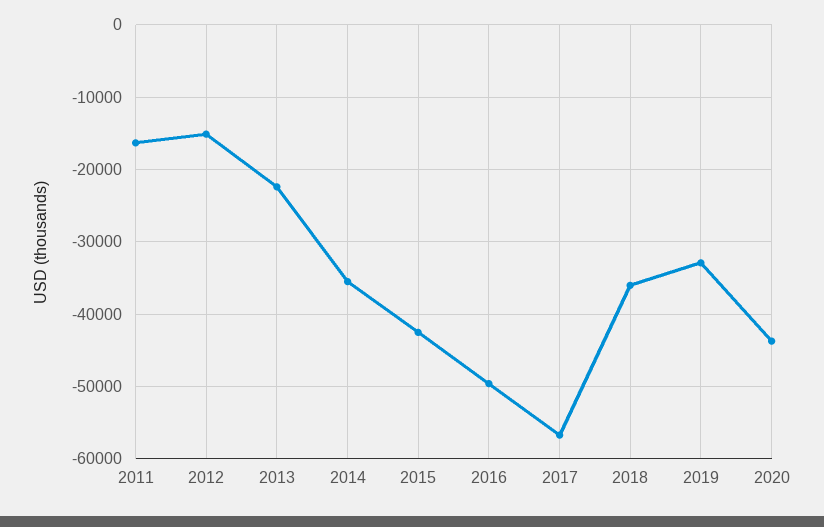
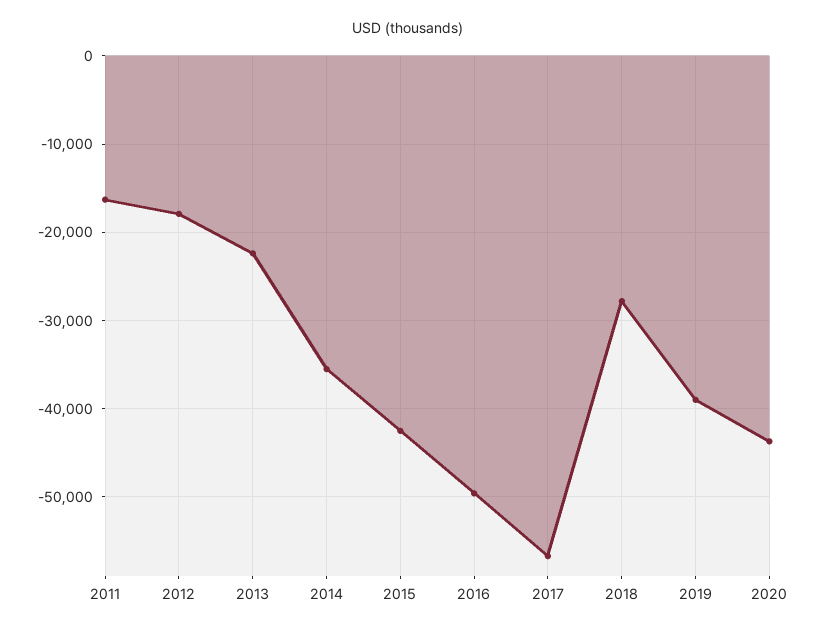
  {
    "2011": -16000,
-   "2012": -15000,
+   "2012": -18000,
    "2013": -22000,
    "2014": -36000,
    "2015": -43000,
    "2016": -50000,
    "2017": -57000,
-   "2018": -36000,
+   "2018": -28000,
-   "2019": -33000,
+   "2019": -39000,
    "2020": -44000
  }

